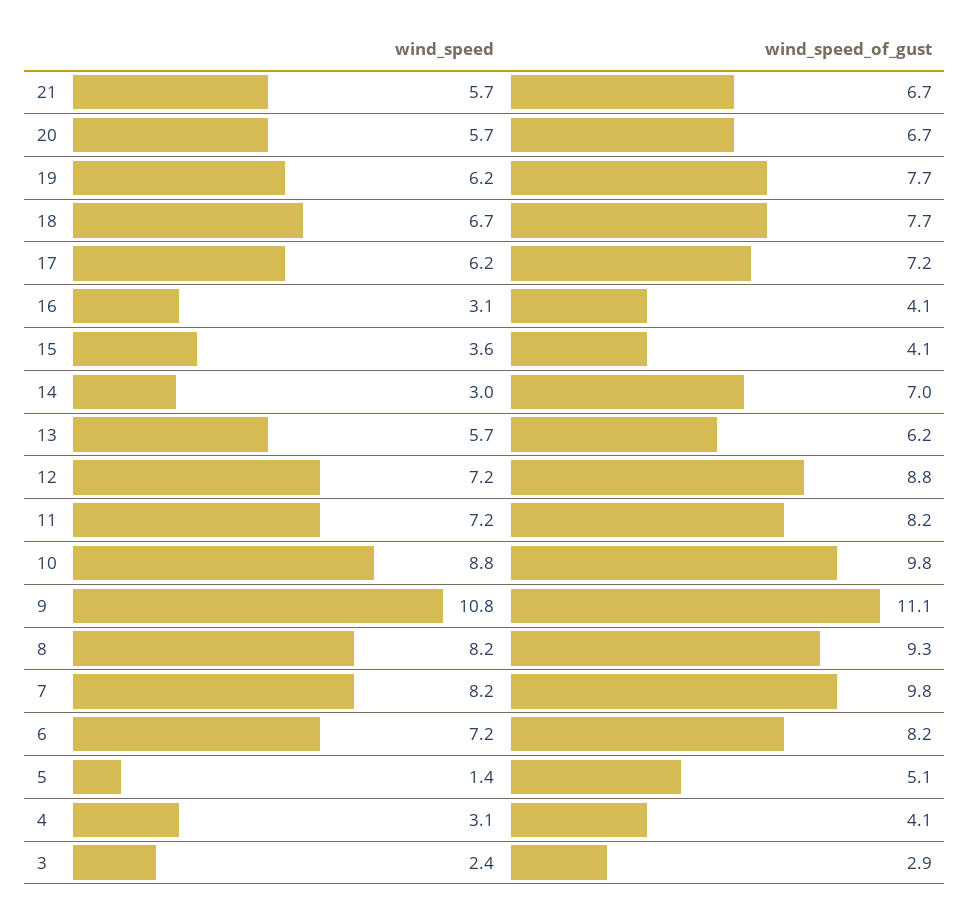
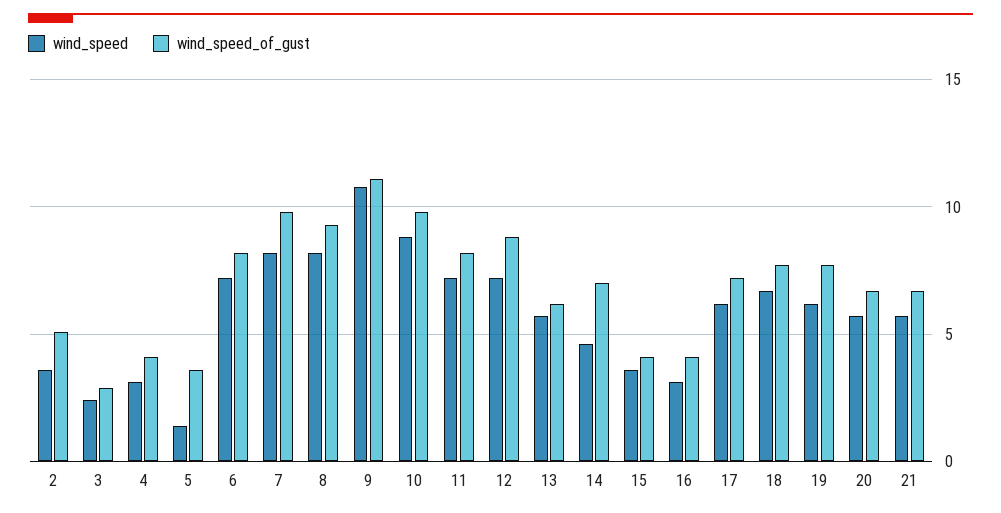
  {
    "wind_speed": {
      "21": 5.7,
      "20": 5.7,
      "19": 6.2,
      "18": 6.7,
      "17": 6.2,
      "16": 3.1,
      "15": 3.6,
-     "14": 3,
+     "14": 4.5,
      "13": 5.7,
      "12": 7.2,
      "11": 7.2,
      "10": 8.8,
      "9": 10.8,
      "8": 8.2,
      "7": 8.2,
      "6": 7.2,
      "5": 1.4,
      "4": 3.1,
-     "3": 2.4
+     "3": 2.4,
+     "2": 3.5
    },
    "wind_speed_of_gust": {
      "21": 6.7,
      "20": 6.7,
      "19": 7.7,
      "18": 7.7,
      "17": 7.2,
      "16": 4.1,
      "15": 4.1,
      "14": 7,
      "13": 6.2,
      "12": 8.8,
      "11": 8.2,
      "10": 9.8,
      "9": 11.1,
      "8": 9.3,
      "7": 9.8,
      "6": 8.2,
-     "5": 5.1,
+     "5": 3.5,
      "4": 4.1,
-     "3": 2.9
+     "3": 2.9,
+     "2": 5
    }
  }

